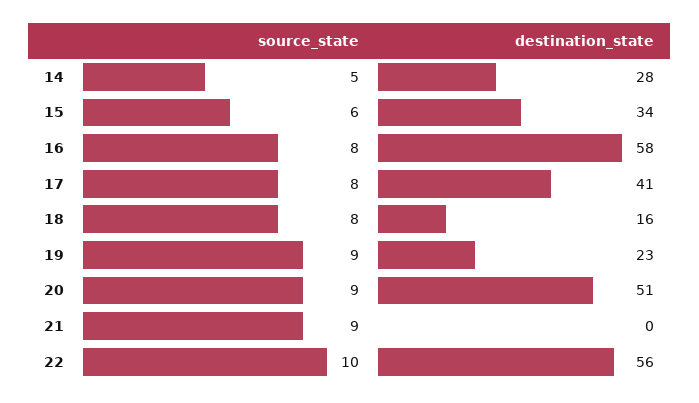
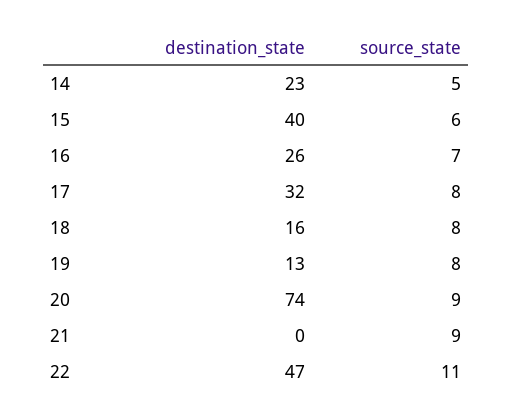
  {
    "source_state": {
      "14": 5,
      "15": 6,
-     "16": 8,
+     "16": 7,
      "17": 8,
      "18": 8,
-     "19": 9,
+     "19": 8,
      "20": 9,
      "21": 9,
-     "22": 10
+     "22": 11
    },
    "destination_state": {
-     "14": 28,
+     "14": 23,
-     "15": 34,
+     "15": 40,
-     "16": 58,
+     "16": 26,
-     "17": 41,
+     "17": 32,
      "18": 16,
-     "19": 23,
+     "19": 13,
-     "20": 51,
+     "20": 74,
      "21": 0,
-     "22": 56
+     "22": 47
    }
  }

